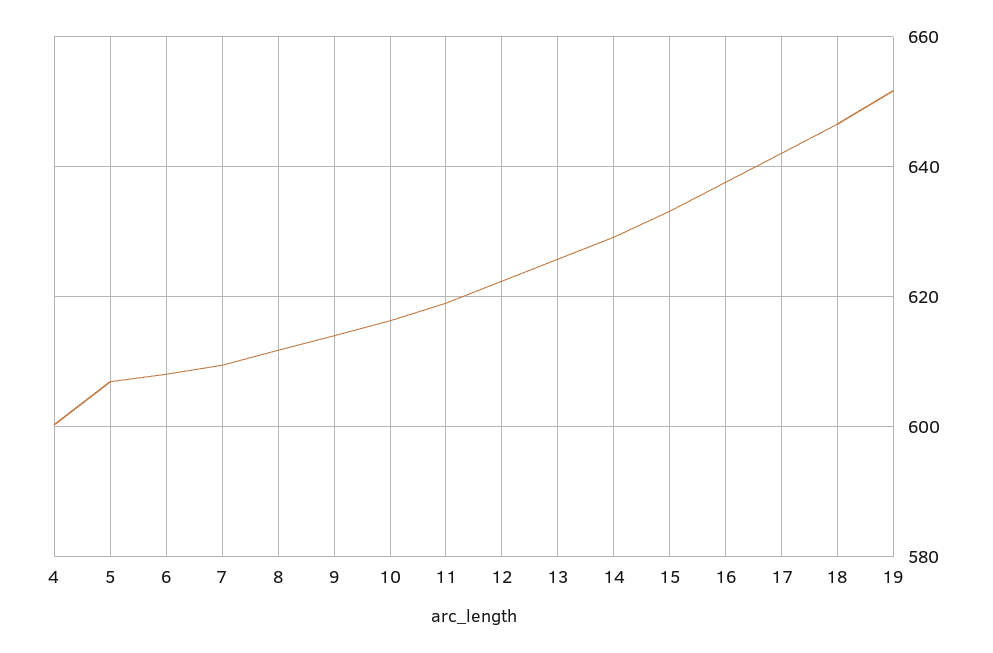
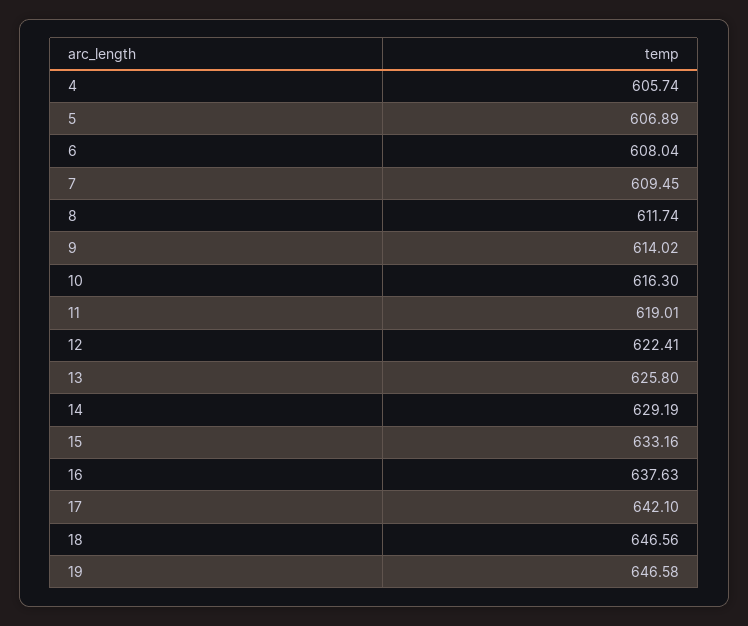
  {
-   "4": 600,
+   "4": 605.74,
    "5": 606.89,
    "6": 608.04,
    "7": 609.45,
    "8": 611.74,
    "9": 614.02,
    "10": 616.3,
    "11": 619.01,
    "12": 622.41,
    "13": 625.8,
    "14": 629.19,
    "15": 633.16,
    "16": 637.63,
    "17": 642.1,
    "18": 646.56,
-   "19": 652
+   "19": 646.58
  }

